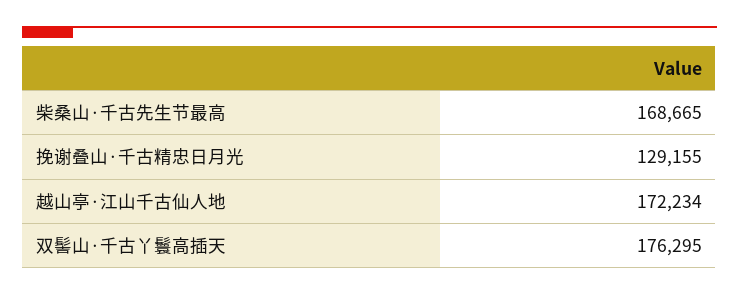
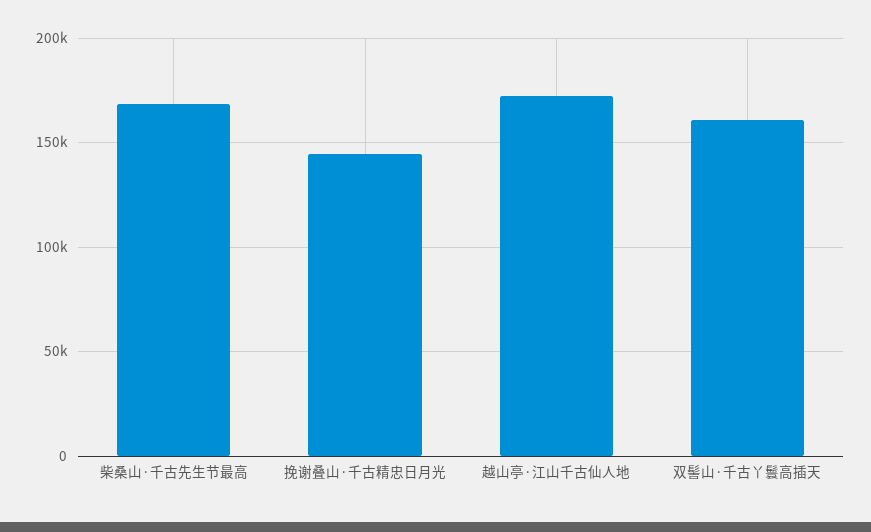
  {
    "柴桑山·千古先生节最高": 168665,
-   "挽谢叠山·千古精忠日月光": 129155,
+   "挽谢叠山·千古精忠日月光": 145000,
    "越山亭·江山千古仙人地": 172234,
-   "双髻山·千古丫鬟高插天": 176295
+   "双髻山·千古丫鬟高插天": 160000
  }

